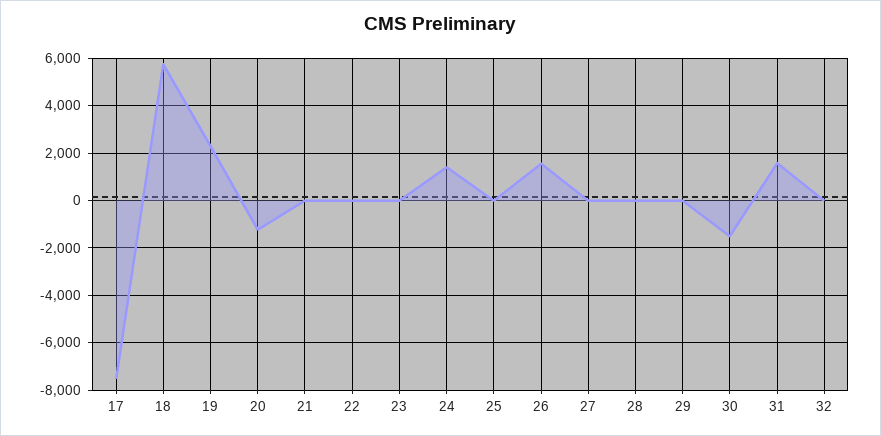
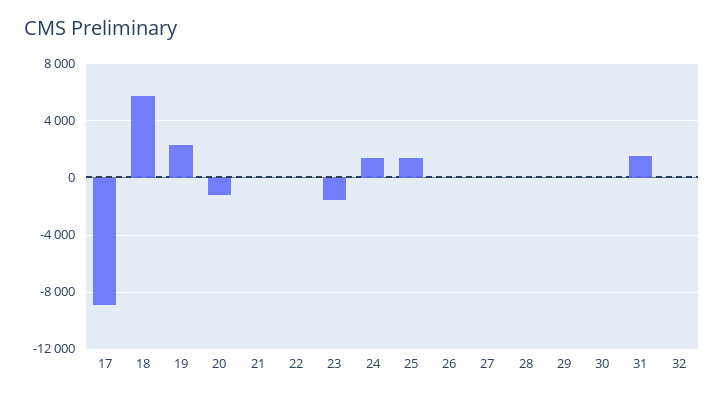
  {
-   "17": -7500,
+   "17": -9000,
    "18": 5500,
    "19": 2500,
    "20": -1000,
    "21": 0,
    "22": 0,
-   "23": 0,
+   "23": -1500,
    "24": 1500,
-   "25": 0,
+   "25": 1500,
-   "26": 1500,
+   "26": 0,
    "27": 0,
    "28": 0,
    "29": 0,
-   "30": -1500,
+   "30": 0,
    "31": 1500,
    "32": 0
  }

